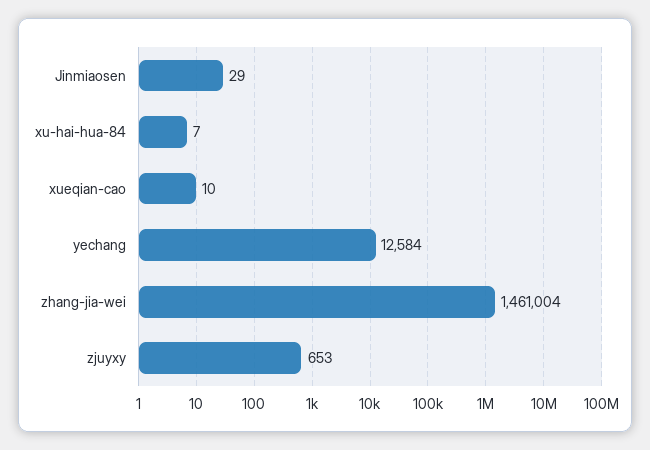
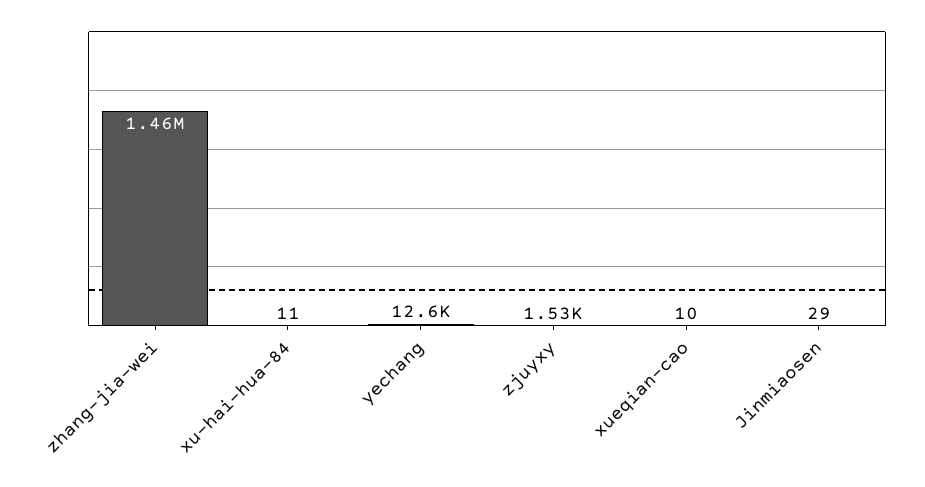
  {
    "Jinmiaosen": 29,
-   "xu-hai-hua-84": 7,
+   "xu-hai-hua-84": 11,
    "xueqian-cao": 10,
    "yechang": 12584,
    "zhang-jia-wei": 1461004,
-   "zjuyxy": 653
+   "zjuyxy": 1530
  }

